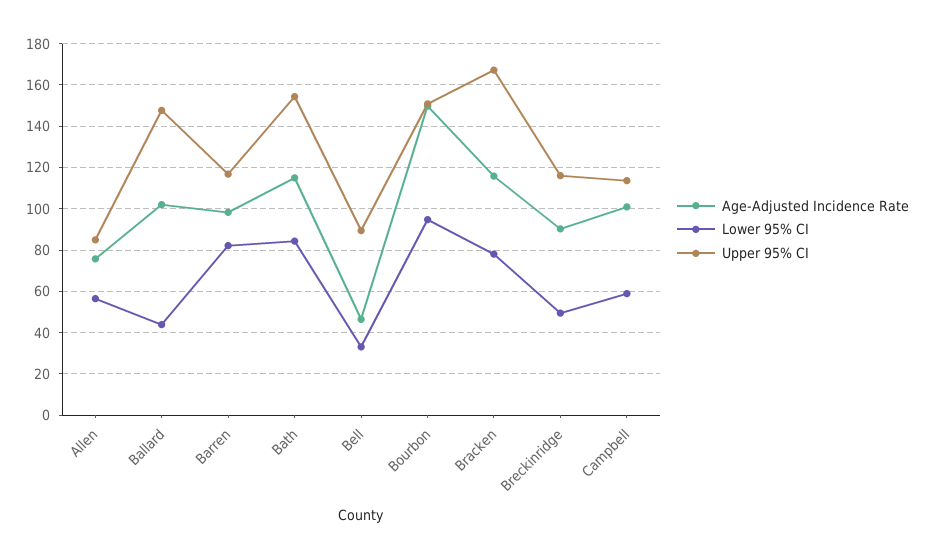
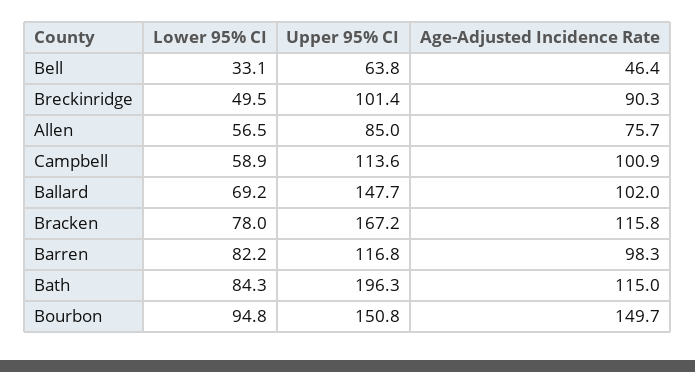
  {
    "Age-Adjusted Incidence Rate": {
      "Allen": 75.7,
      "Ballard": 102,
      "Barren": 98.3,
      "Bath": 115,
      "Bell": 46.4,
      "Bourbon": 149.7,
      "Bracken": 115.8,
      "Breckinridge": 90.3,
      "Campbell": 100.9
    },
    "Lower 95% CI": {
      "Allen": 56.5,
-     "Ballard": 45,
+     "Ballard": 69.2,
      "Barren": 82.2,
      "Bath": 84.3,
      "Bell": 33.1,
      "Bourbon": 94.8,
      "Bracken": 78,
      "Breckinridge": 49.5,
      "Campbell": 58.9
    },
    "Upper 95% CI": {
      "Allen": 85,
      "Ballard": 147.7,
      "Barren": 116.8,
-     "Bath": 155,
+     "Bath": 196.3,
-     "Bell": 90,
+     "Bell": 63.8,
      "Bourbon": 150.8,
      "Bracken": 167.2,
-     "Breckinridge": 115,
+     "Breckinridge": 101.4,
      "Campbell": 113.6
    }
  }

